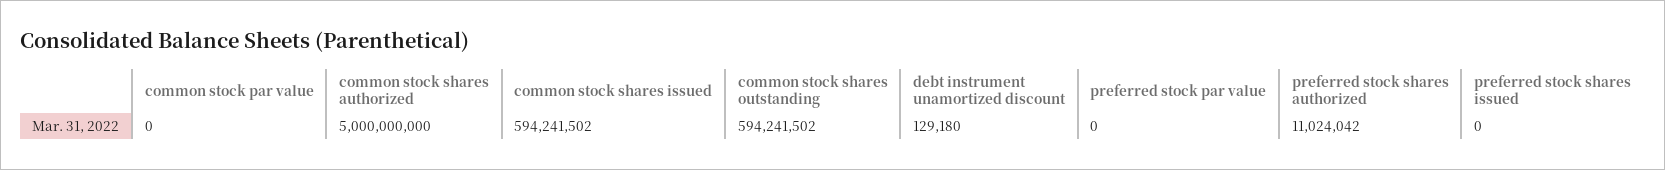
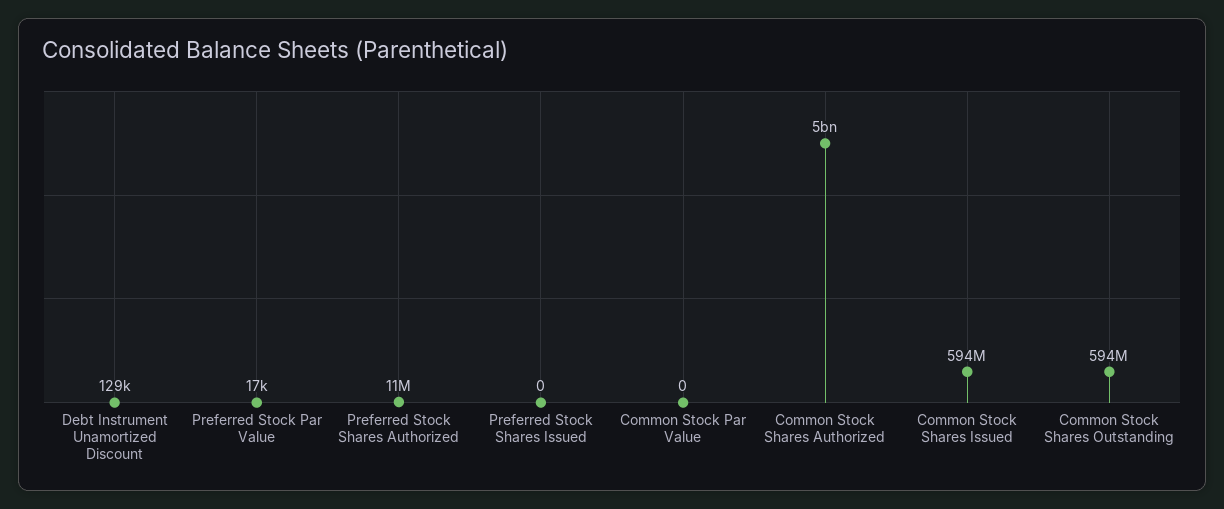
  {
    "common stock par value": 0,
    "common stock shares authorized": 5000000000,
    "common stock shares issued": 594241502,
    "common stock shares outstanding": 594241502,
    "debt instrument unamortized discount": 129180,
-   "preferred stock par value": 0,
+   "preferred stock par value": 17000,
    "preferred stock shares authorized": 11024042,
    "preferred stock shares issued": 0
  }

